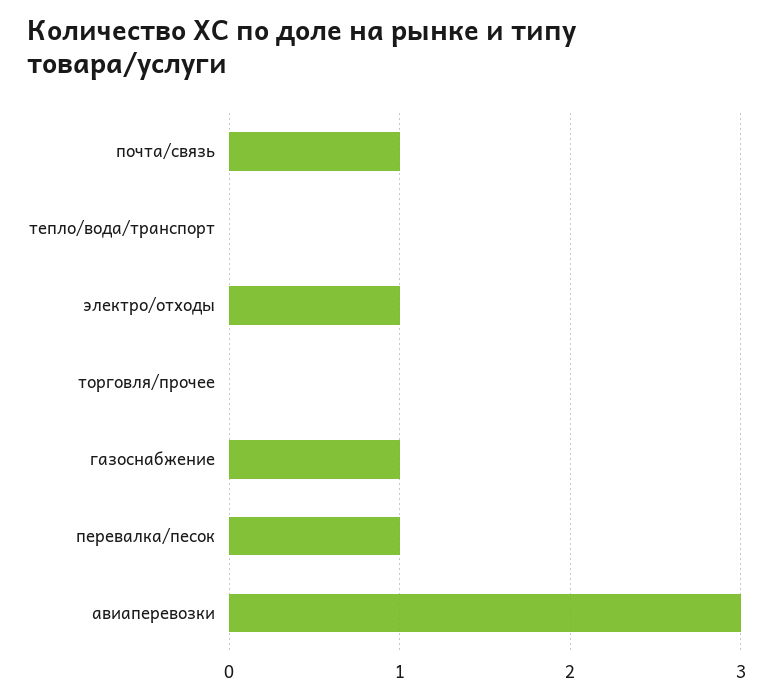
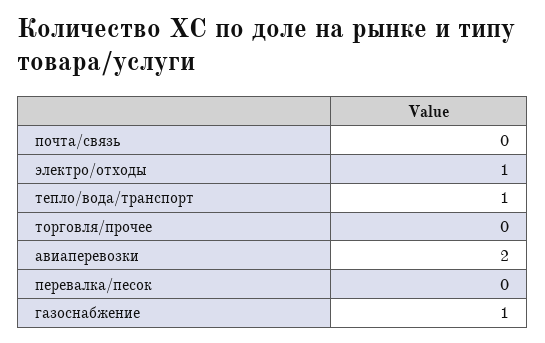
  {
-   "почта/связь": 1,
+   "почта/связь": 0,
-   "тепло/вода/транспорт": 0,
+   "тепло/вода/транспорт": 1,
    "электро/отходы": 1,
    "торговля/прочее": 0,
    "газоснабжение": 1,
-   "перевалка/песок": 1,
+   "перевалка/песок": 0,
-   "авиаперевозки": 3
+   "авиаперевозки": 2
  }

